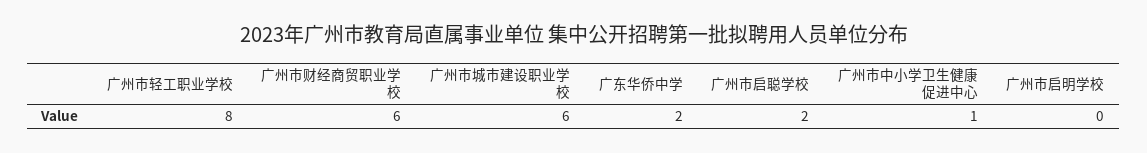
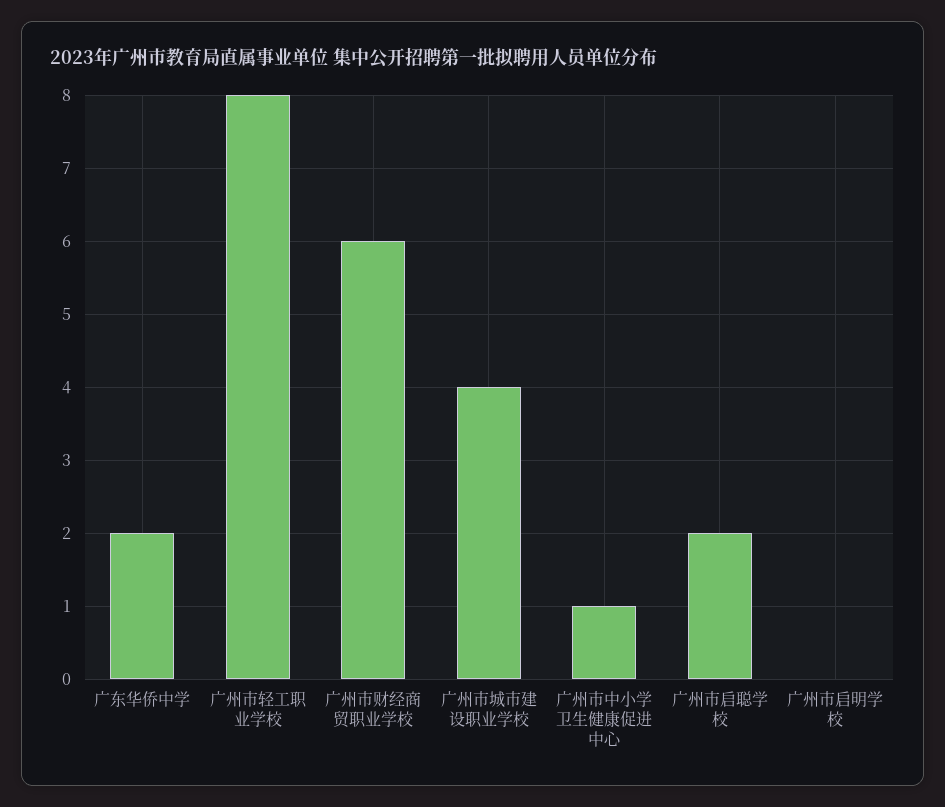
  {
    "广州市轻工职业学校": 8,
    "广州市财经商贸职业学校": 6,
-   "广州市城市建设职业学校": 6,
+   "广州市城市建设职业学校": 4,
    "广东华侨中学": 2,
    "广州市启聪学校": 2,
    "广州市中小学卫生健康促进中心": 1,
    "广州市启明学校": 0
  }

